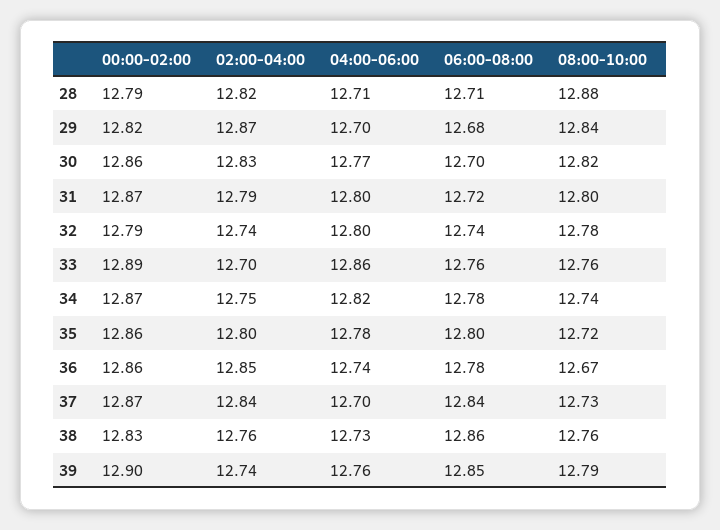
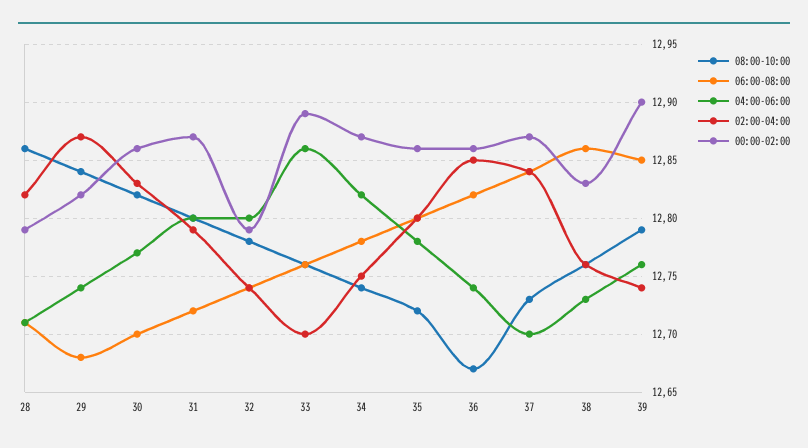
  {
    "00:00-02:00": {
      "28": 12.79,
      "29": 12.82,
      "30": 12.86,
      "31": 12.87,
      "32": 12.79,
      "33": 12.89,
      "34": 12.87,
      "35": 12.86,
      "36": 12.86,
      "37": 12.87,
      "38": 12.83,
      "39": 12.9
    },
    "02:00-04:00": {
      "28": 12.82,
      "29": 12.87,
      "30": 12.83,
      "31": 12.79,
      "32": 12.74,
      "33": 12.7,
      "34": 12.75,
      "35": 12.8,
      "36": 12.85,
      "37": 12.84,
      "38": 12.76,
      "39": 12.74
    },
    "04:00-06:00": {
      "28": 12.71,
-     "29": 12.7,
+     "29": 12.74,
      "30": 12.77,
      "31": 12.8,
      "32": 12.8,
      "33": 12.86,
      "34": 12.82,
      "35": 12.78,
      "36": 12.74,
      "37": 12.7,
      "38": 12.73,
      "39": 12.76
    },
    "06:00-08:00": {
      "28": 12.71,
      "29": 12.68,
      "30": 12.7,
      "31": 12.72,
      "32": 12.74,
      "33": 12.76,
      "34": 12.78,
      "35": 12.8,
-     "36": 12.78,
+     "36": 12.82,
      "37": 12.84,
      "38": 12.86,
      "39": 12.85
    },
    "08:00-10:00": {
-     "28": 12.88,
+     "28": 12.86,
      "29": 12.84,
      "30": 12.82,
      "31": 12.8,
      "32": 12.78,
      "33": 12.76,
      "34": 12.74,
      "35": 12.72,
      "36": 12.67,
      "37": 12.73,
      "38": 12.76,
      "39": 12.79
    }
  }

